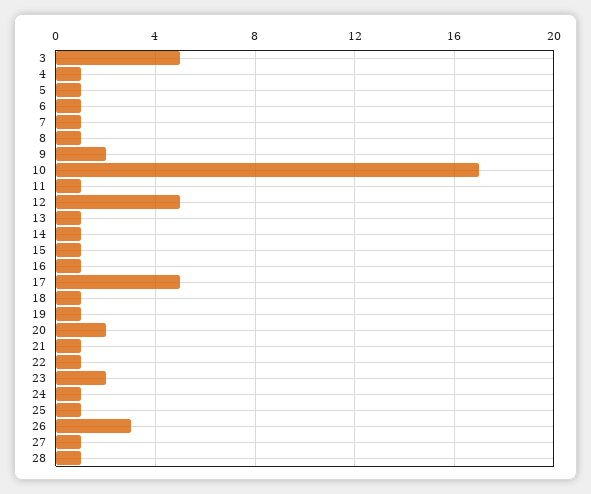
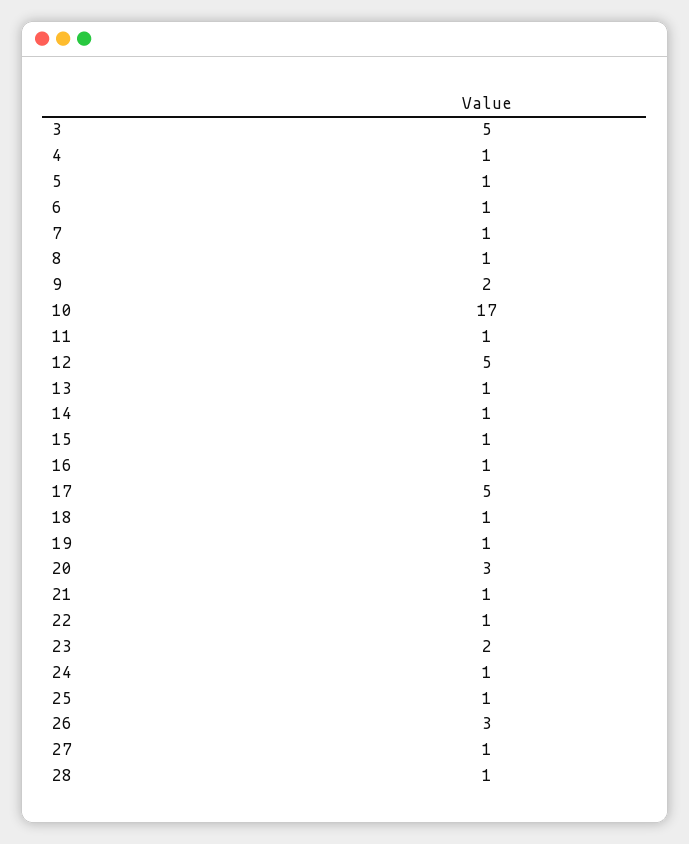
  {
    "3": 5,
    "4": 1,
    "5": 1,
    "6": 1,
    "7": 1,
    "8": 1,
    "9": 2,
    "10": 17,
    "11": 1,
    "12": 5,
    "13": 1,
    "14": 1,
    "15": 1,
    "16": 1,
    "17": 5,
    "18": 1,
    "19": 1,
-   "20": 2,
+   "20": 3,
    "21": 1,
    "22": 1,
    "23": 2,
    "24": 1,
    "25": 1,
    "26": 3,
    "27": 1,
    "28": 1
  }

